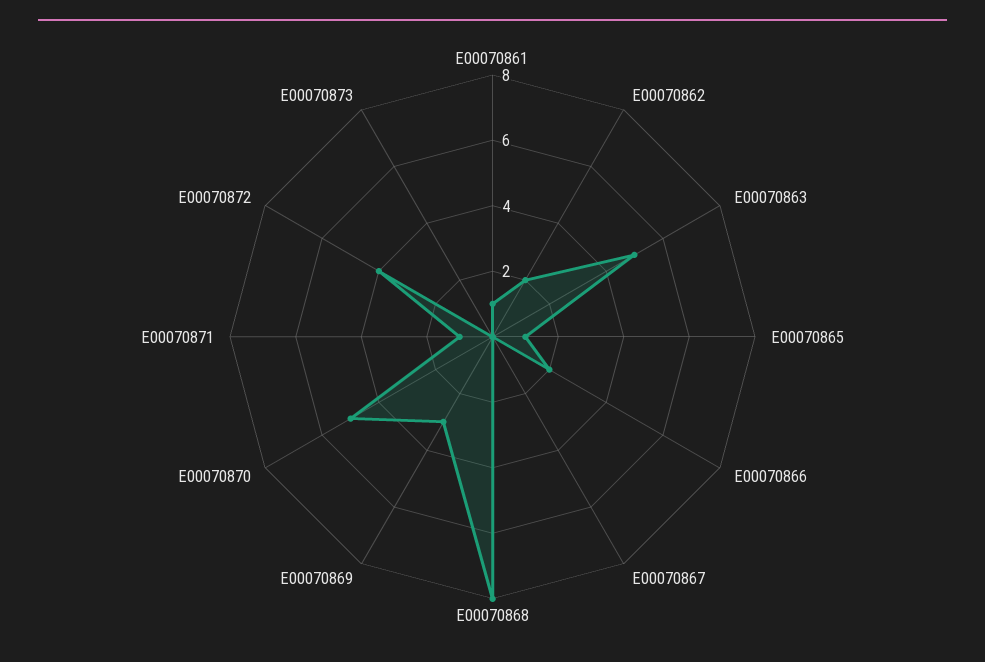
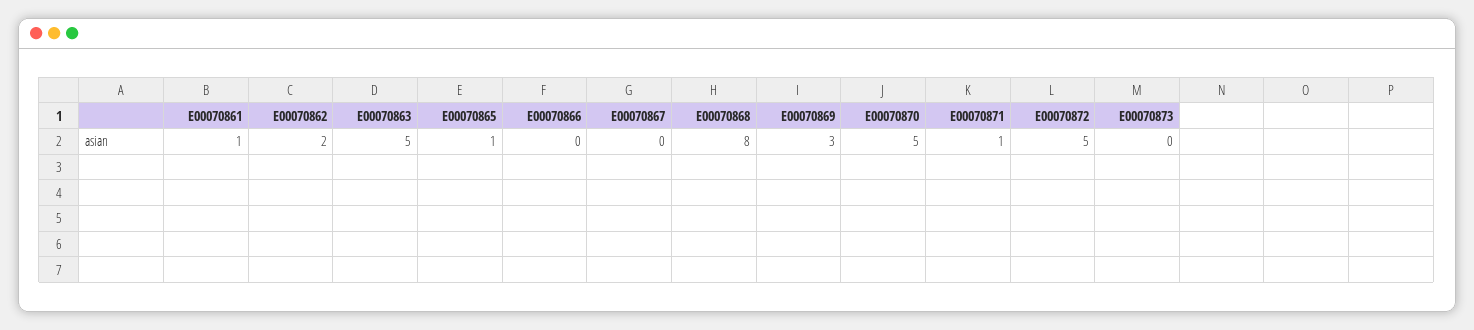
  {
    "E00070861": 1,
    "E00070862": 2,
    "E00070863": 5,
    "E00070865": 1,
-   "E00070866": 2,
+   "E00070866": 0,
    "E00070867": 0,
    "E00070868": 8,
    "E00070869": 3,
    "E00070870": 5,
    "E00070871": 1,
-   "E00070872": 4,
+   "E00070872": 5,
    "E00070873": 0
  }

